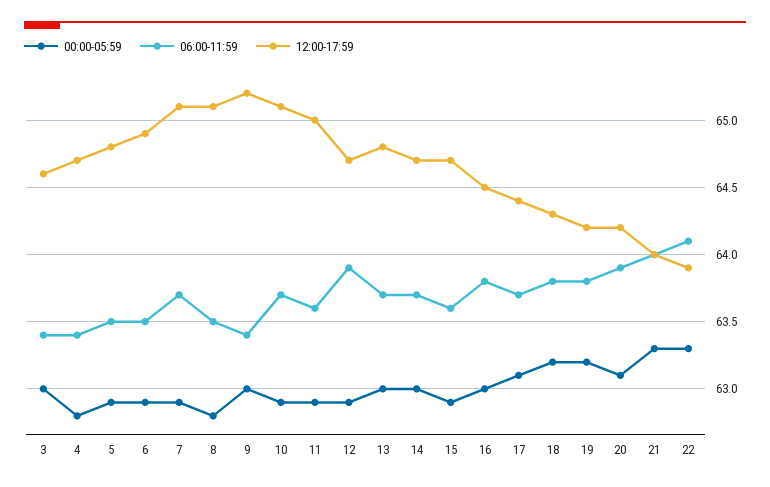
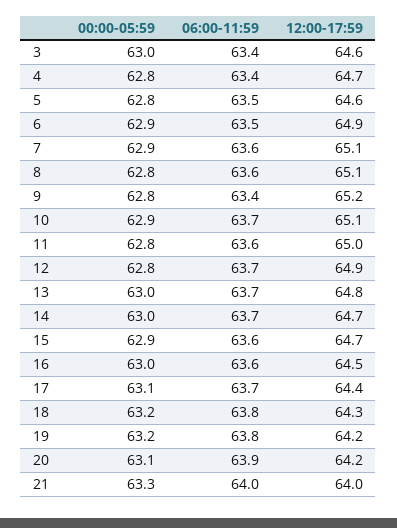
  {
    "00:00-05:59": {
      "3": 63,
      "4": 62.8,
-     "5": 62.9,
+     "5": 62.8,
      "6": 62.9,
      "7": 62.9,
      "8": 62.8,
-     "9": 63,
+     "9": 62.8,
      "10": 62.9,
-     "11": 62.9,
+     "11": 62.8,
-     "12": 62.9,
+     "12": 62.8,
      "13": 63,
      "14": 63,
      "15": 62.9,
      "16": 63,
      "17": 63.1,
      "18": 63.2,
      "19": 63.2,
      "20": 63.1,
-     "21": 63.3,
+     "21": 63.3
-     "22": 63.3
    },
    "06:00-11:59": {
      "3": 63.4,
      "4": 63.4,
      "5": 63.5,
      "6": 63.5,
-     "7": 63.7,
+     "7": 63.6,
-     "8": 63.5,
+     "8": 63.6,
      "9": 63.4,
      "10": 63.7,
      "11": 63.6,
-     "12": 63.9,
+     "12": 63.7,
      "13": 63.7,
      "14": 63.7,
      "15": 63.6,
-     "16": 63.8,
+     "16": 63.6,
      "17": 63.7,
      "18": 63.8,
      "19": 63.8,
      "20": 63.9,
-     "21": 64,
+     "21": 64
-     "22": 64.1
    },
    "12:00-17:59": {
      "3": 64.6,
      "4": 64.7,
-     "5": 64.8,
+     "5": 64.6,
      "6": 64.9,
      "7": 65.1,
      "8": 65.1,
      "9": 65.2,
      "10": 65.1,
      "11": 65,
-     "12": 64.7,
+     "12": 64.9,
      "13": 64.8,
      "14": 64.7,
      "15": 64.7,
      "16": 64.5,
      "17": 64.4,
      "18": 64.3,
      "19": 64.2,
      "20": 64.2,
-     "21": 64,
+     "21": 64
-     "22": 63.9
    }
  }

